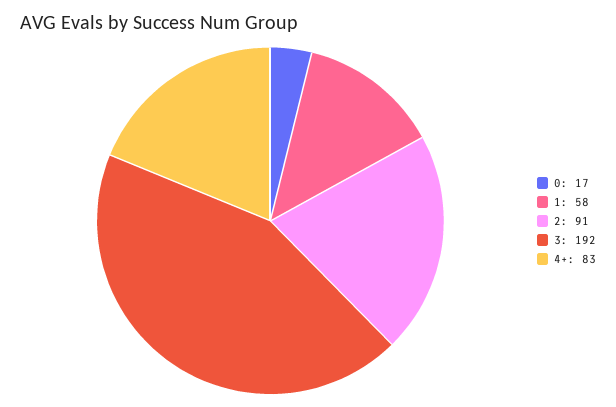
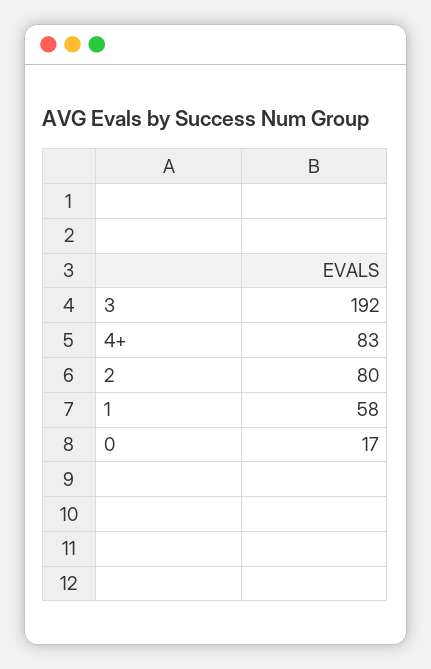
  {
    "0": 17,
    "1": 58,
-   "2": 91,
+   "2": 80,
    "3": 192,
    "4+": 83
  }

